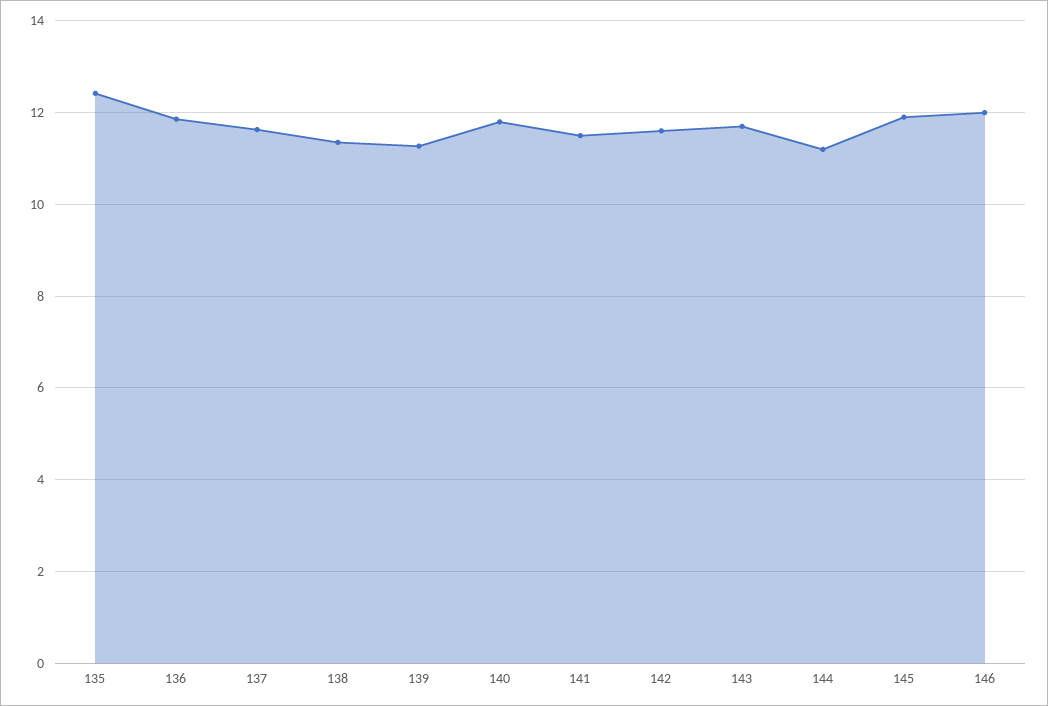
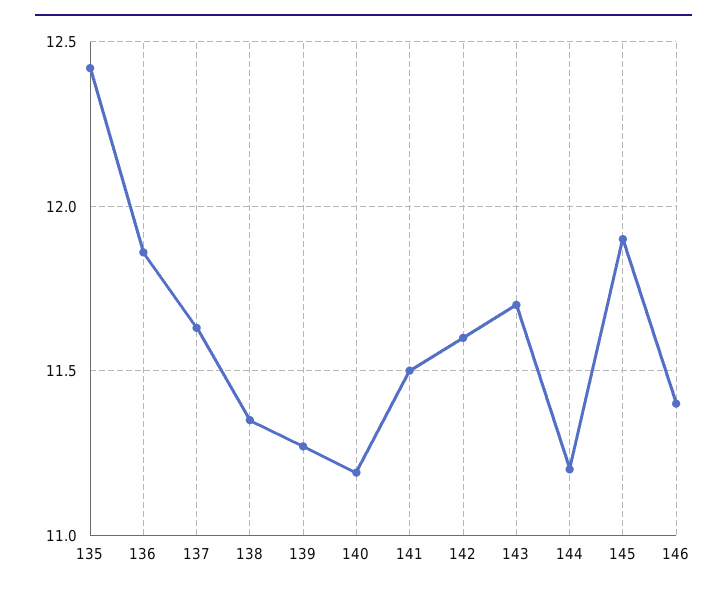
  {
    "135": 12.4,
    "136": 11.85,
    "137": 11.65,
    "138": 11.35,
    "139": 11.25,
-   "140": 11.8,
+   "140": 11.2,
    "141": 11.5,
    "142": 11.6,
    "143": 11.7,
    "144": 11.2,
    "145": 11.9,
-   "146": 12
+   "146": 11.4
  }

